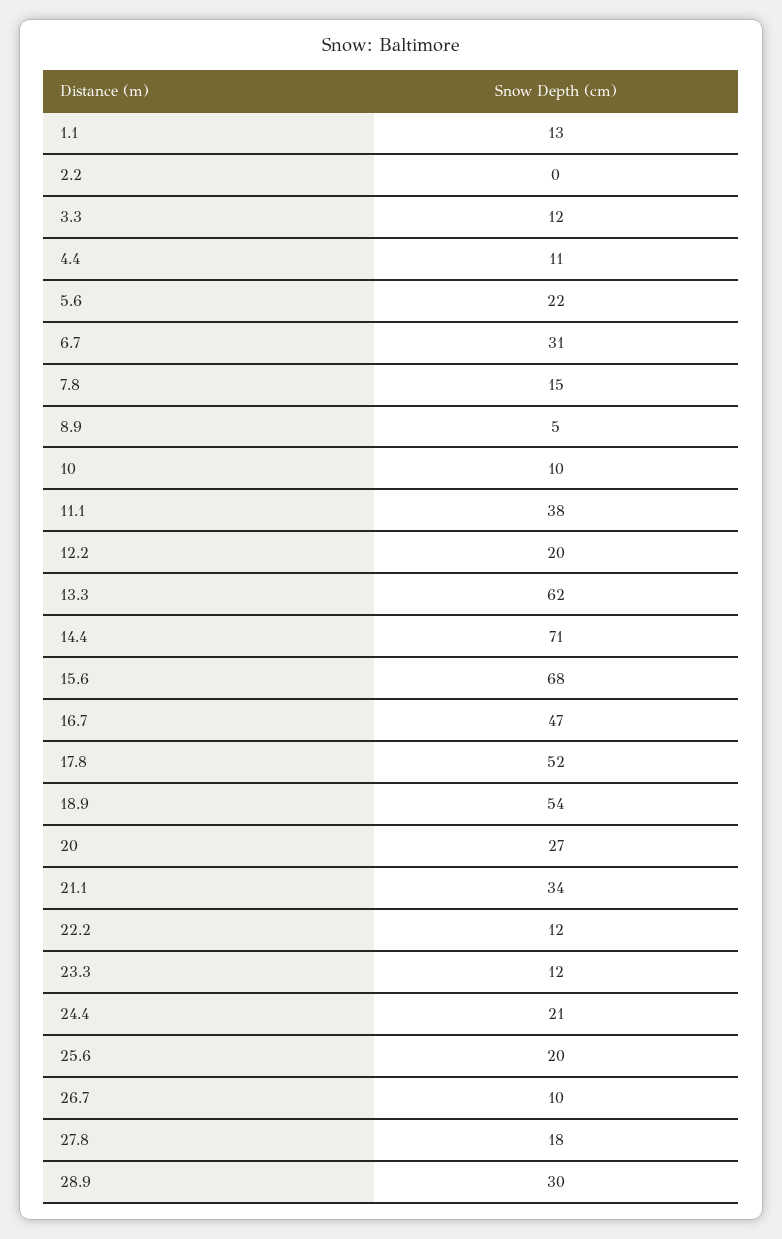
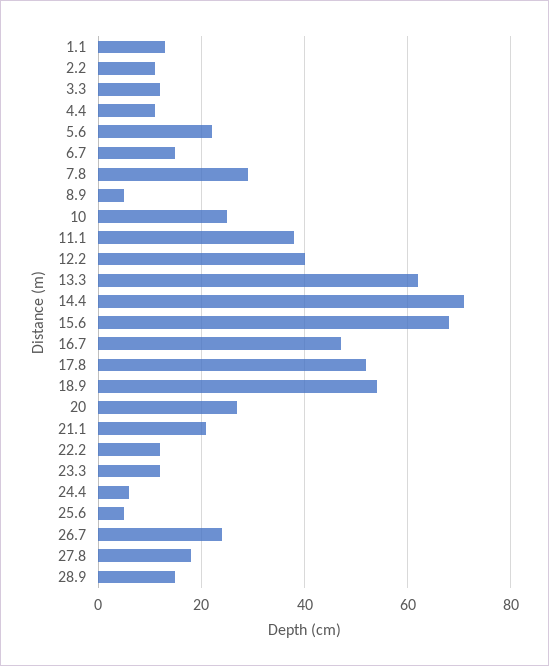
  {
    "1.1": 13,
-   "2.2": 0,
+   "2.2": 10,
    "3.3": 12,
    "4.4": 11,
    "5.6": 22,
-   "6.7": 31,
+   "6.7": 15,
-   "7.8": 15,
+   "7.8": 30,
    "8.9": 5,
-   "10": 10,
+   "10": 25,
    "11.1": 38,
-   "12.2": 20,
+   "12.2": 40,
    "13.3": 62,
    "14.4": 71,
    "15.6": 68,
    "16.7": 47,
    "17.8": 52,
    "18.9": 54,
    "20": 27,
-   "21.1": 34,
+   "21.1": 20,
    "22.2": 12,
    "23.3": 12,
-   "24.4": 21,
+   "24.4": 5,
-   "25.6": 20,
+   "25.6": 5,
-   "26.7": 10,
+   "26.7": 25,
    "27.8": 18,
-   "28.9": 30
+   "28.9": 15
  }

